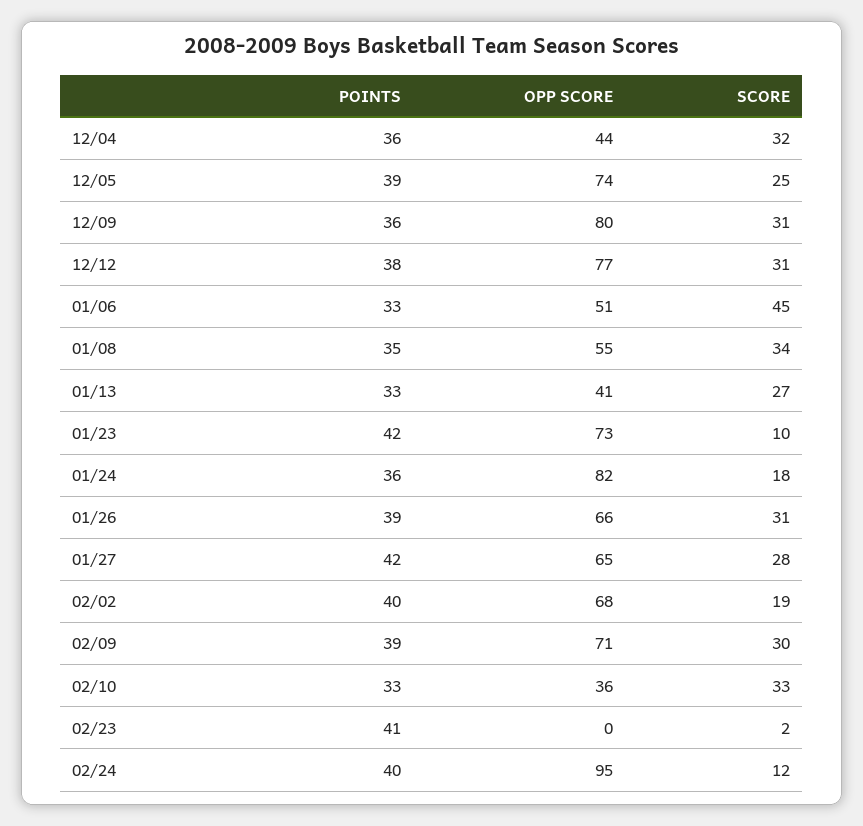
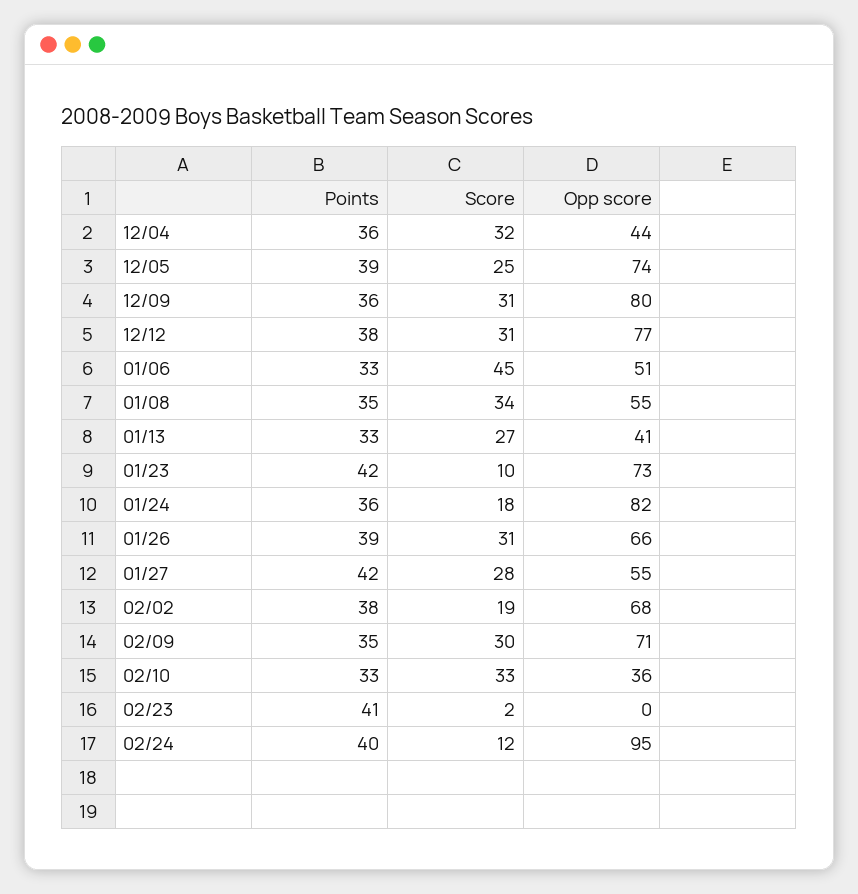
  {
    "POINTS": {
      "12/04": 36,
      "12/05": 39,
      "12/09": 36,
      "12/12": 38,
      "01/06": 33,
      "01/08": 35,
      "01/13": 33,
      "01/23": 42,
      "01/24": 36,
      "01/26": 39,
      "01/27": 42,
-     "02/02": 40,
+     "02/02": 38,
-     "02/09": 39,
+     "02/09": 35,
      "02/10": 33,
      "02/23": 41,
      "02/24": 40
    },
    "OPP SCORE": {
      "12/04": 44,
      "12/05": 74,
      "12/09": 80,
      "12/12": 77,
      "01/06": 51,
      "01/08": 55,
      "01/13": 41,
      "01/23": 73,
      "01/24": 82,
      "01/26": 66,
-     "01/27": 65,
+     "01/27": 55,
      "02/02": 68,
      "02/09": 71,
      "02/10": 36,
      "02/23": 0,
      "02/24": 95
    },
    "SCORE": {
      "12/04": 32,
      "12/05": 25,
      "12/09": 31,
      "12/12": 31,
      "01/06": 45,
      "01/08": 34,
      "01/13": 27,
      "01/23": 10,
      "01/24": 18,
      "01/26": 31,
      "01/27": 28,
      "02/02": 19,
      "02/09": 30,
      "02/10": 33,
      "02/23": 2,
      "02/24": 12
    }
  }

